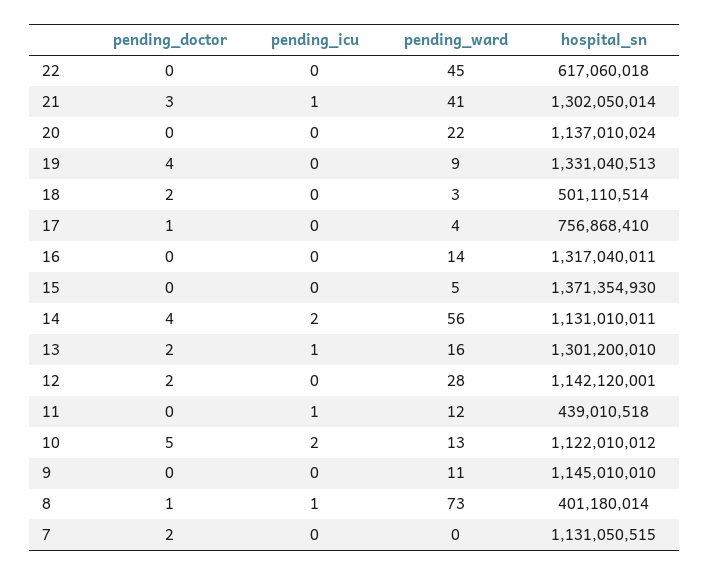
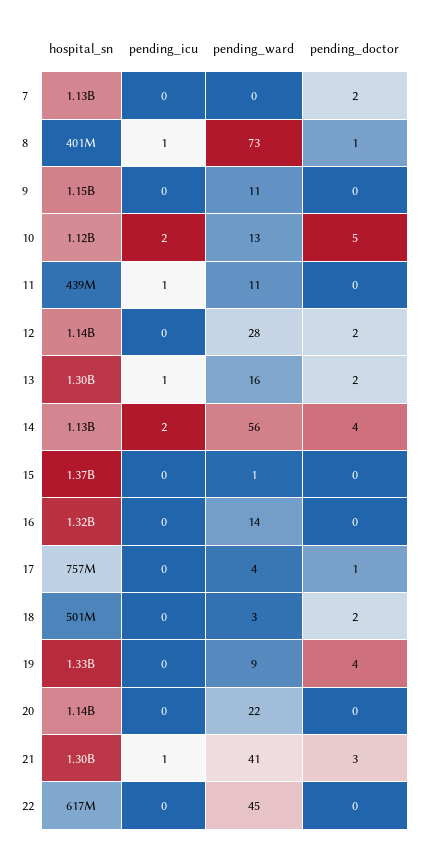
  {
    "pending_doctor": {
      "22": 0,
      "21": 3,
      "20": 0,
      "19": 4,
      "18": 2,
      "17": 1,
      "16": 0,
      "15": 0,
      "14": 4,
      "13": 2,
      "12": 2,
      "11": 0,
      "10": 5,
      "9": 0,
      "8": 1,
      "7": 2
    },
    "pending_icu": {
      "22": 0,
      "21": 1,
      "20": 0,
      "19": 0,
      "18": 0,
      "17": 0,
      "16": 0,
      "15": 0,
      "14": 2,
      "13": 1,
      "12": 0,
      "11": 1,
      "10": 2,
      "9": 0,
      "8": 1,
      "7": 0
    },
    "pending_ward": {
      "22": 45,
      "21": 41,
      "20": 22,
      "19": 9,
      "18": 3,
      "17": 4,
      "16": 14,
-     "15": 5,
+     "15": 1,
      "14": 56,
      "13": 16,
      "12": 28,
-     "11": 12,
+     "11": 11,
      "10": 13,
      "9": 11,
      "8": 73,
      "7": 0
    },
    "hospital_sn": {
      "22": 617060018,
      "21": 1302050014,
      "20": 1137010024,
      "19": 1331040513,
      "18": 501110514,
      "17": 756868410,
      "16": 1317040011,
      "15": 1371354930,
      "14": 1131010011,
      "13": 1301200010,
      "12": 1142120001,
      "11": 439010518,
      "10": 1122010012,
      "9": 1145010010,
      "8": 401180014,
      "7": 1131050515
    }
  }

